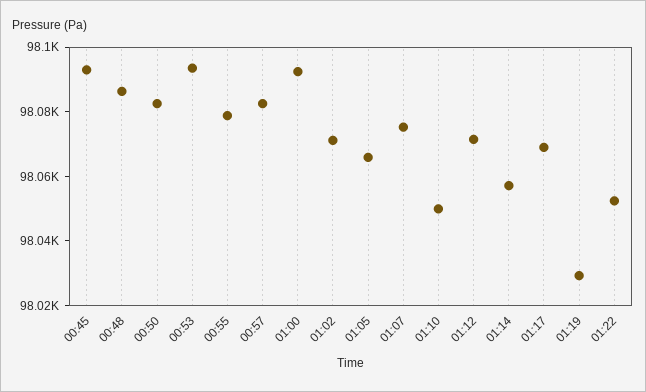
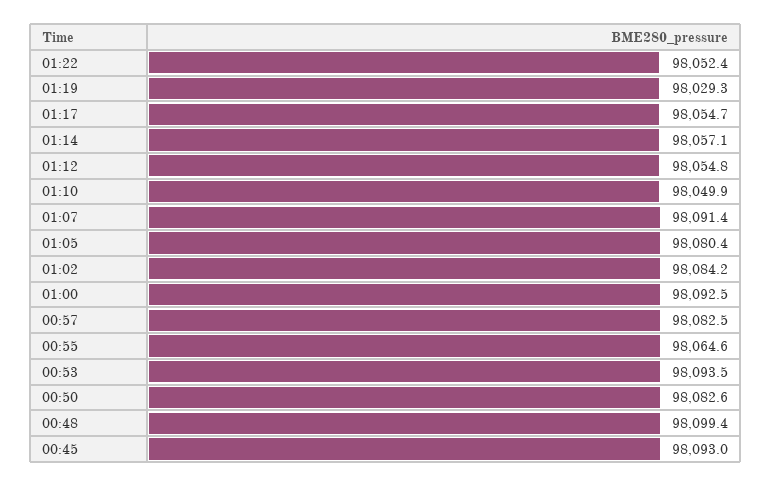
  {
    "00:45": 98093,
-   "00:48": 98085,
+   "00:48": 98099.4,
    "00:50": 98082.6,
    "00:53": 98093.5,
-   "00:55": 98080,
+   "00:55": 98064.6,
    "00:57": 98082.5,
    "01:00": 98092.5,
-   "01:02": 98070,
+   "01:02": 98084.2,
-   "01:05": 98065,
+   "01:05": 98080.4,
-   "01:07": 98075,
+   "01:07": 98091.4,
    "01:10": 98049.9,
-   "01:12": 98070,
+   "01:12": 98054.8,
    "01:14": 98057.1,
-   "01:17": 98070,
+   "01:17": 98054.7,
    "01:19": 98029.3,
    "01:22": 98052.4
  }

